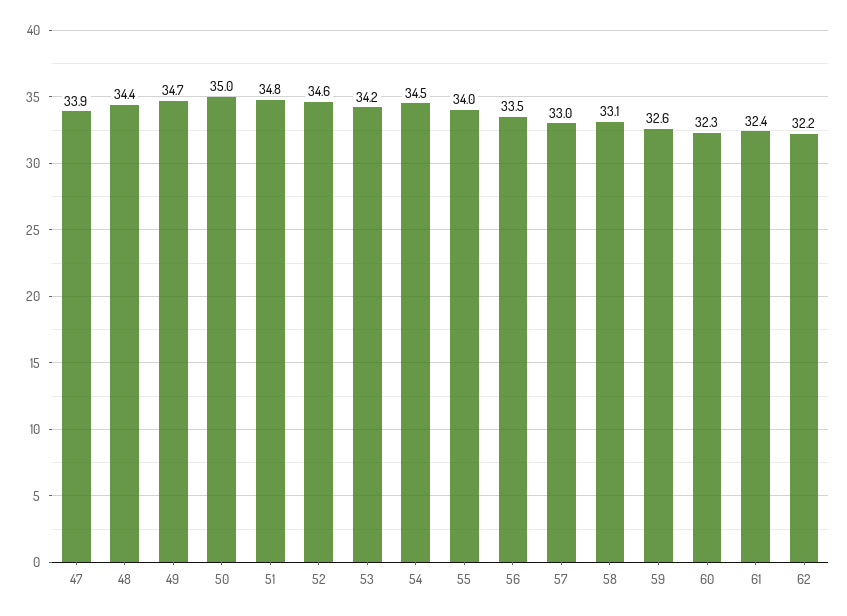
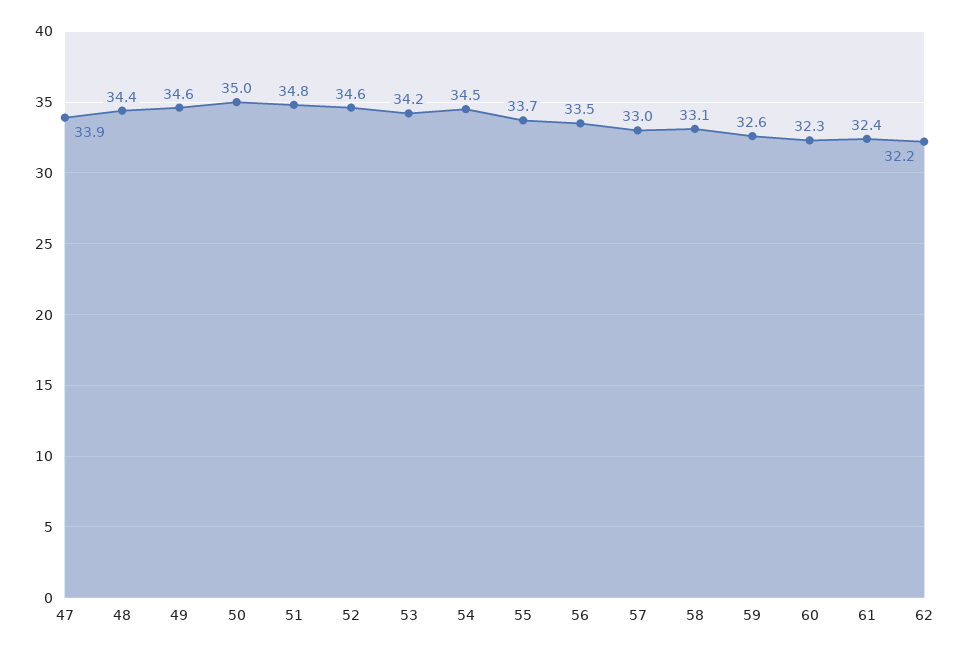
  {
    "47": 33.9,
    "48": 34.4,
-   "49": 34.7,
+   "49": 34.6,
    "50": 35,
    "51": 34.8,
    "52": 34.6,
    "53": 34.2,
    "54": 34.5,
-   "55": 34,
+   "55": 33.7,
    "56": 33.5,
    "57": 33,
    "58": 33.1,
    "59": 32.6,
    "60": 32.3,
    "61": 32.4,
    "62": 32.2
  }

